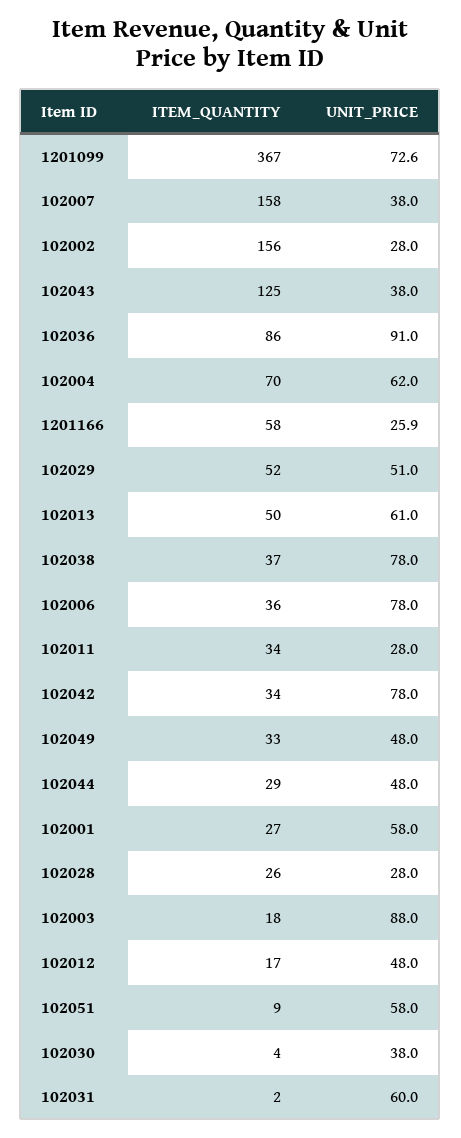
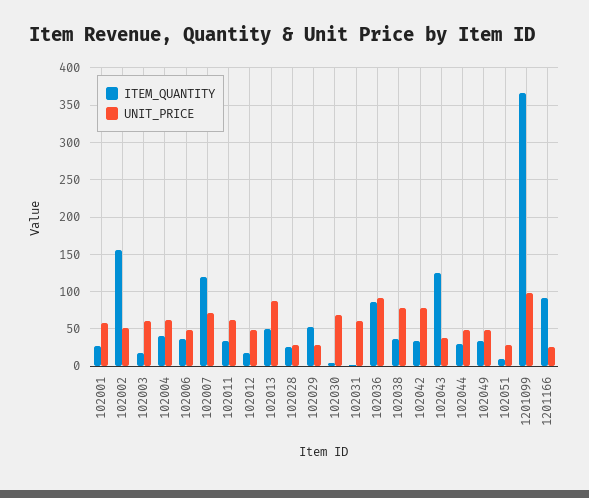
  {
    "ITEM_QUANTITY": {
      "1201099": 367,
-     "102007": 158,
+     "102007": 120,
      "102002": 156,
      "102043": 125,
      "102036": 86,
-     "102004": 70,
+     "102004": 40,
-     "1201166": 58,
+     "1201166": 90,
      "102029": 52,
      "102013": 50,
      "102038": 37,
      "102006": 36,
      "102011": 34,
      "102042": 34,
      "102049": 33,
      "102044": 29,
      "102001": 27,
      "102028": 26,
      "102003": 18,
      "102012": 17,
      "102051": 9,
      "102030": 4,
      "102031": 2
    },
    "UNIT_PRICE": {
-     "1201099": 72.6,
+     "1201099": 100,
-     "102007": 38,
+     "102007": 70,
-     "102002": 28,
+     "102002": 50,
      "102043": 38,
      "102036": 91,
      "102004": 62,
      "1201166": 25.9,
-     "102029": 51,
+     "102029": 30,
-     "102013": 61,
+     "102013": 90,
      "102038": 78,
-     "102006": 78,
+     "102006": 50,
-     "102011": 28,
+     "102011": 60,
      "102042": 78,
      "102049": 48,
      "102044": 48,
      "102001": 58,
      "102028": 28,
-     "102003": 88,
+     "102003": 60,
      "102012": 48,
-     "102051": 58,
+     "102051": 30,
-     "102030": 38,
+     "102030": 70,
      "102031": 60
    }
  }

